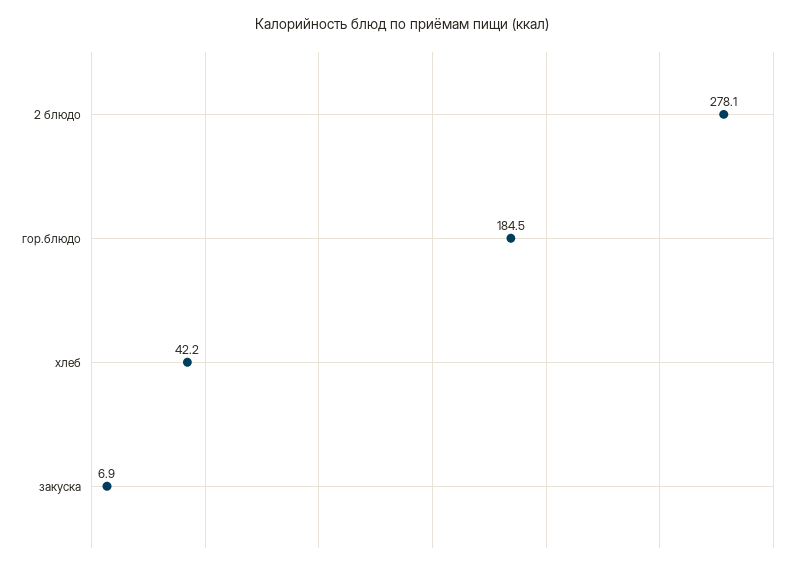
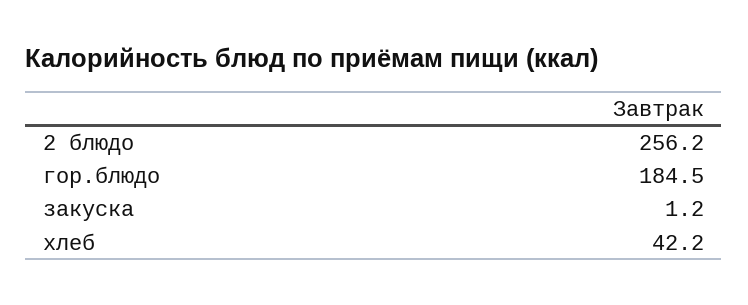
  {
-   "2 блюдо": 278.1,
+   "2 блюдо": 256.2,
    "гор.блюдо": 184.5,
    "хлеб": 42.2,
-   "закуска": 6.9
+   "закуска": 1.2
  }

